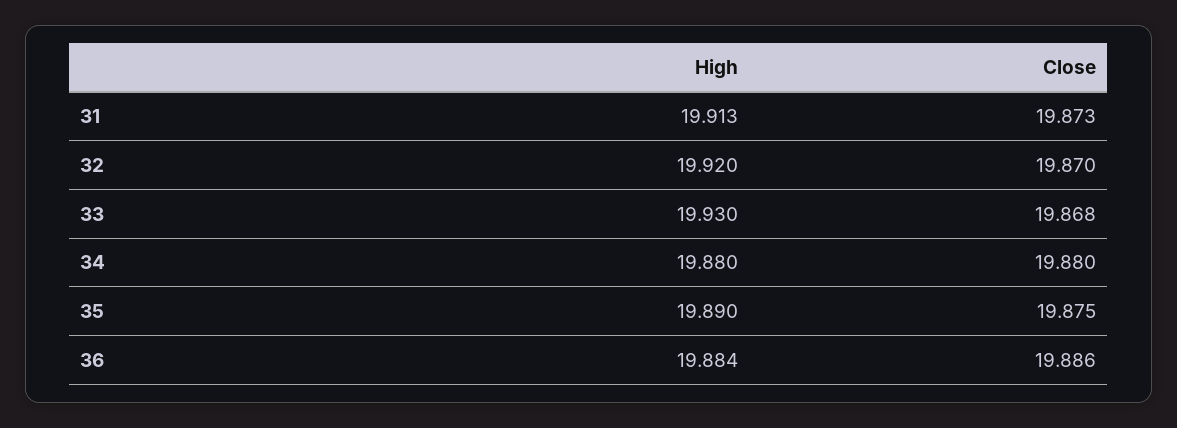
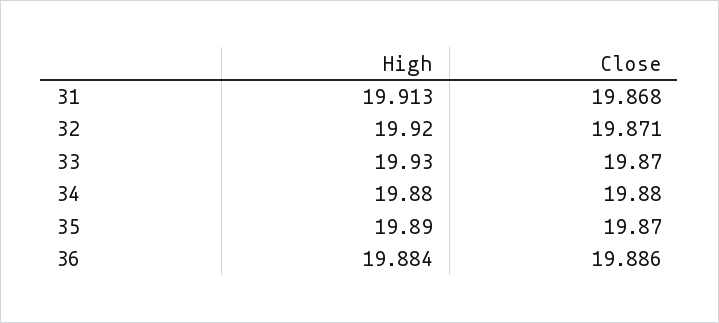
  {
    "High": {
      "31": 19.913,
      "32": 19.92,
      "33": 19.93,
      "34": 19.88,
      "35": 19.89,
      "36": 19.884
    },
    "Close": {
-     "31": 19.873,
+     "31": 19.868,
-     "32": 19.87,
+     "32": 19.871,
-     "33": 19.868,
+     "33": 19.87,
      "34": 19.88,
-     "35": 19.875,
+     "35": 19.87,
      "36": 19.886
    }
  }

